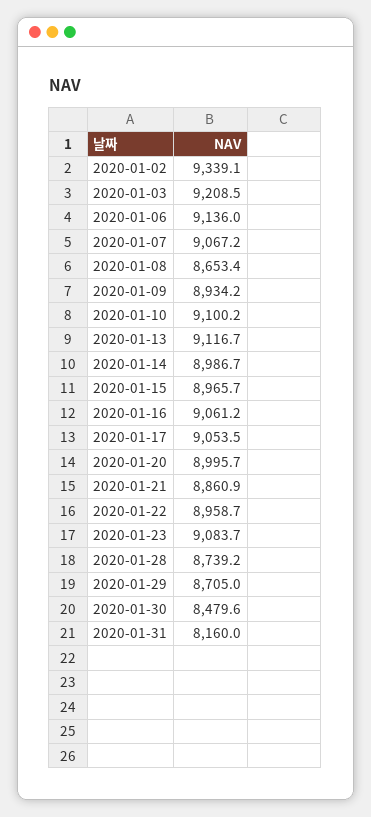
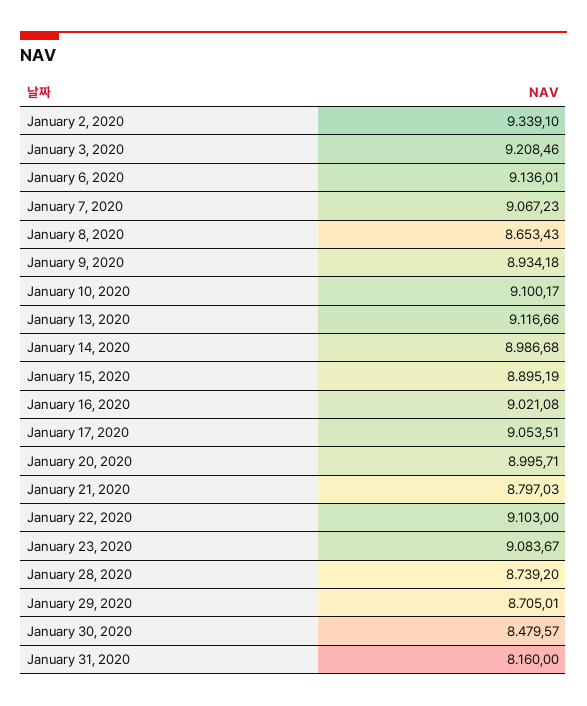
  {
    "2020-01-02": 9339.1,
    "2020-01-03": 9208.46,
    "2020-01-06": 9136.01,
    "2020-01-07": 9067.23,
    "2020-01-08": 8653.43,
    "2020-01-09": 8934.18,
    "2020-01-10": 9100.17,
    "2020-01-13": 9116.66,
    "2020-01-14": 8986.68,
-   "2020-01-15": 8965.7,
+   "2020-01-15": 8895.19,
-   "2020-01-16": 9061.2,
+   "2020-01-16": 9021.08,
    "2020-01-17": 9053.51,
    "2020-01-20": 8995.71,
-   "2020-01-21": 8860.9,
+   "2020-01-21": 8797.03,
-   "2020-01-22": 8958.7,
+   "2020-01-22": 9103,
    "2020-01-23": 9083.67,
    "2020-01-28": 8739.2,
    "2020-01-29": 8705.01,
    "2020-01-30": 8479.57,
    "2020-01-31": 8160
  }

